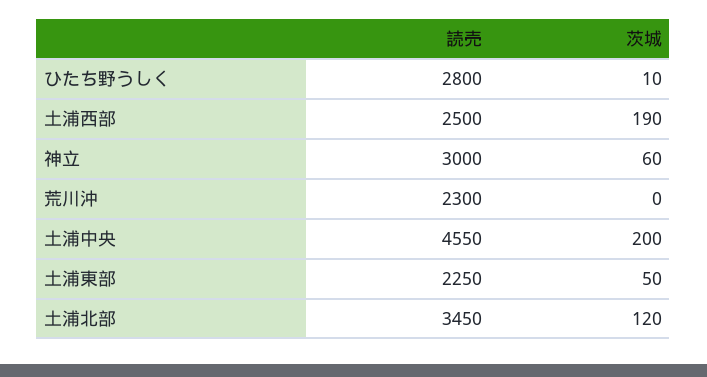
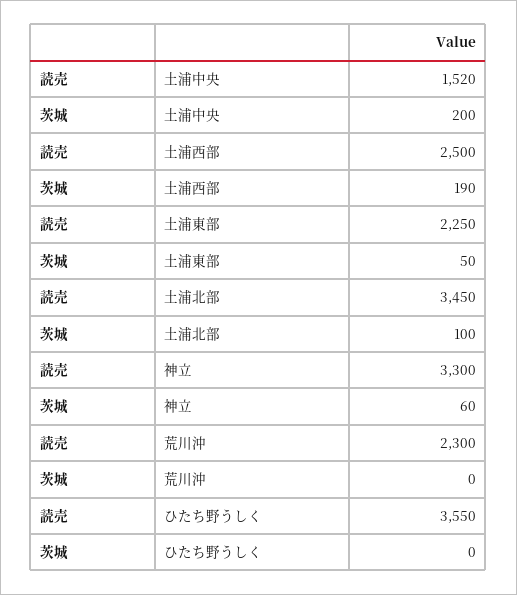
  {
    "読売": {
-     "ひたち野うしく": 2800,
+     "ひたち野うしく": 3550,
      "土浦西部": 2500,
-     "神立": 3000,
+     "神立": 3300,
      "荒川沖": 2300,
-     "土浦中央": 4550,
+     "土浦中央": 1520,
      "土浦東部": 2250,
      "土浦北部": 3450
    },
    "茨城": {
-     "ひたち野うしく": 10,
+     "ひたち野うしく": 0,
      "土浦西部": 190,
      "神立": 60,
      "荒川沖": 0,
      "土浦中央": 200,
      "土浦東部": 50,
-     "土浦北部": 120
+     "土浦北部": 100
    }
  }

